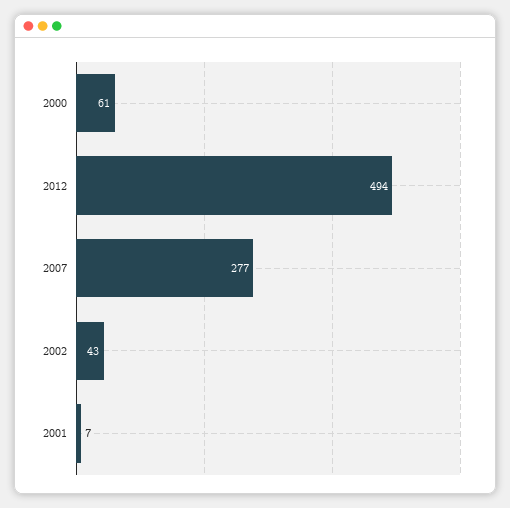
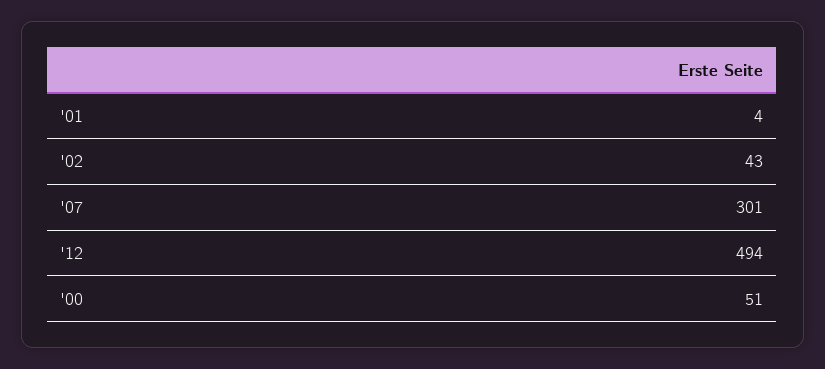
  {
-   "2000": 61,
+   "2000": 51,
    "2012": 494,
-   "2007": 277,
+   "2007": 301,
    "2002": 43,
-   "2001": 7
+   "2001": 4
  }

